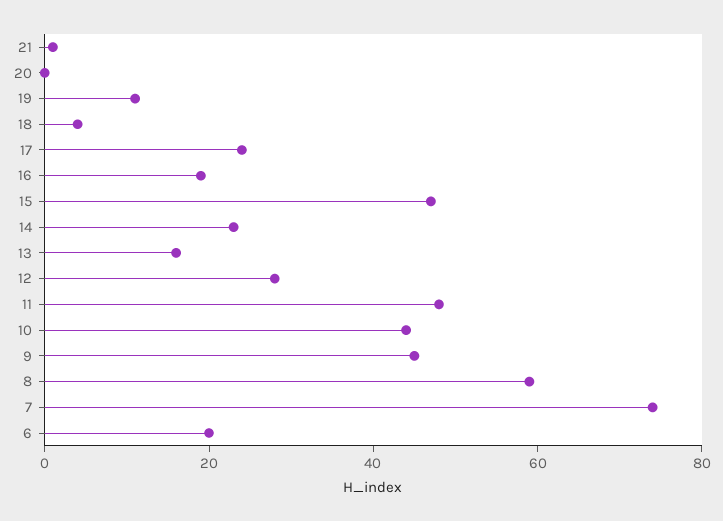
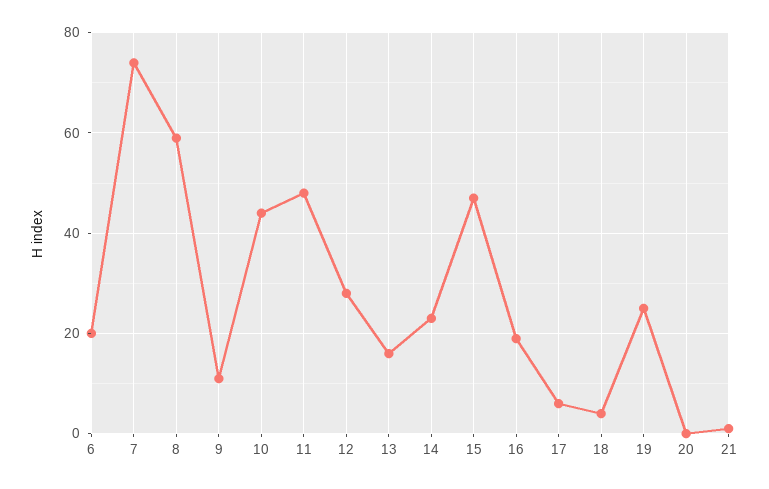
  {
    "21": 0,
    "20": 0,
-   "19": 10,
+   "19": 25,
    "18": 5,
-   "17": 25,
+   "17": 5,
    "16": 20,
    "15": 45,
    "14": 25,
    "13": 15,
    "12": 30,
    "11": 50,
    "10": 45,
-   "9": 45,
+   "9": 10,
    "8": 60,
    "7": 75,
    "6": 20
  }

